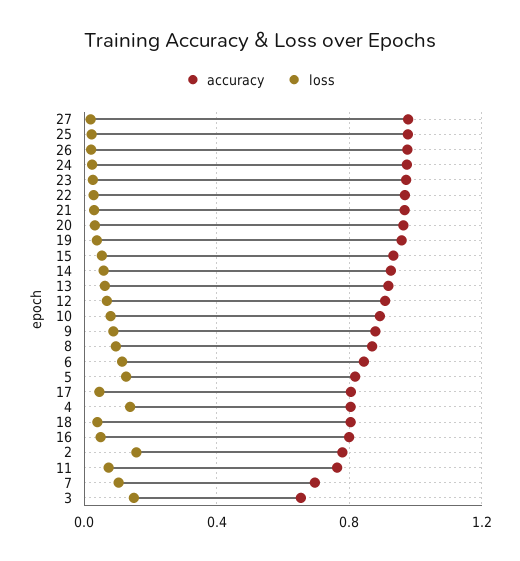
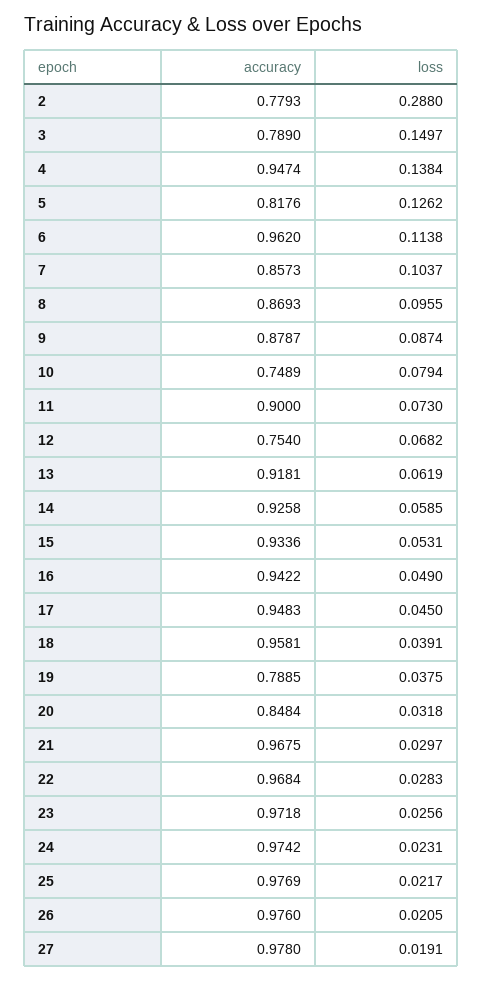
  {
    "accuracy": {
      "27": 0.978,
      "25": 0.9769,
      "26": 0.976,
      "24": 0.9742,
      "23": 0.9718,
      "22": 0.9684,
      "21": 0.9675,
-     "20": 0.95,
+     "20": 0.8484,
-     "19": 0.95,
+     "19": 0.7885,
      "15": 0.9336,
      "14": 0.9258,
      "13": 0.9181,
-     "12": 0.9,
+     "12": 0.754,
-     "10": 0.9,
+     "10": 0.7489,
      "9": 0.8787,
      "8": 0.8693,
-     "6": 0.85,
+     "6": 0.962,
      "5": 0.8176,
-     "17": 0.8,
+     "17": 0.9483,
-     "4": 0.8,
+     "4": 0.9474,
-     "18": 0.8,
+     "18": 0.9581,
-     "16": 0.8,
+     "16": 0.9422,
      "2": 0.7793,
-     "11": 0.75,
+     "11": 0.9,
-     "7": 0.7,
+     "7": 0.8573,
-     "3": 0.65
+     "3": 0.789
    },
    "loss": {
      "27": 0.0191,
      "25": 0.0217,
      "26": 0.0205,
      "24": 0.0231,
      "23": 0.0256,
      "22": 0.0283,
      "21": 0.0297,
      "20": 0.0318,
      "19": 0.0375,
      "15": 0.0531,
      "14": 0.0585,
      "13": 0.0619,
      "12": 0.0682,
      "10": 0.0794,
      "9": 0.0874,
      "8": 0.0955,
      "6": 0.1138,
      "5": 0.1262,
      "17": 0.045,
      "4": 0.1384,
      "18": 0.0391,
      "16": 0.049,
-     "2": 0.15,
+     "2": 0.288,
      "11": 0.073,
      "7": 0.1037,
      "3": 0.1497
    }
  }

